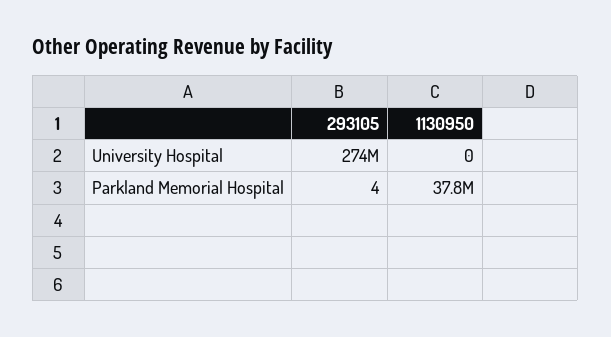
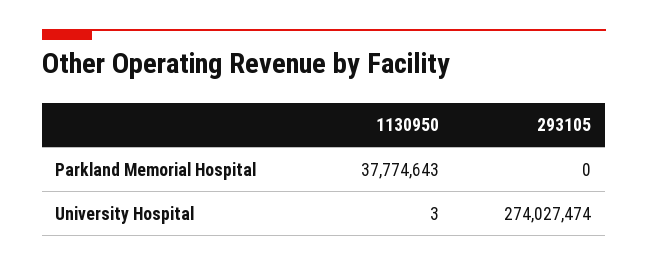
  {
    "293105": {
      "University Hospital": 274027474,
-     "Parkland Memorial Hospital": 4
+     "Parkland Memorial Hospital": 0
    },
    "1130950": {
-     "University Hospital": 0,
+     "University Hospital": 3,
      "Parkland Memorial Hospital": 37774643
    }
  }

